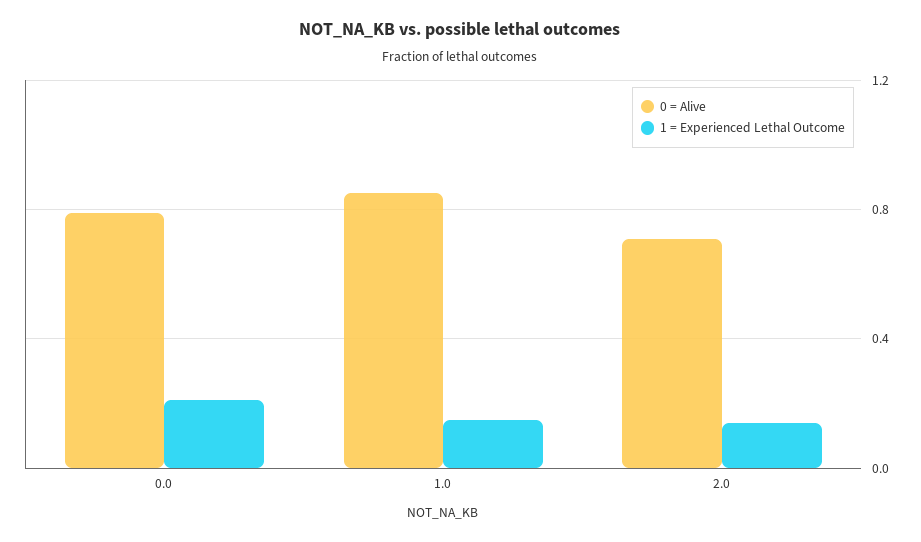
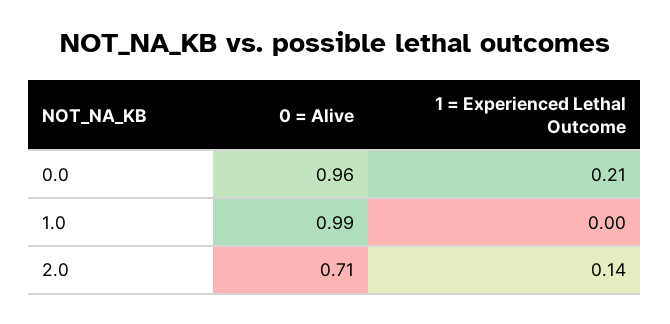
  {
    "0 = Alive": {
-     "0.0": 0.8,
+     "0.0": 0.96,
-     "1.0": 0.85,
+     "1.0": 0.99,
      "2.0": 0.71
    },
    "1 = Experienced Lethal Outcome": {
      "0.0": 0.21,
-     "1.0": 0.15,
+     "1.0": 0,
      "2.0": 0.14
    }
  }

